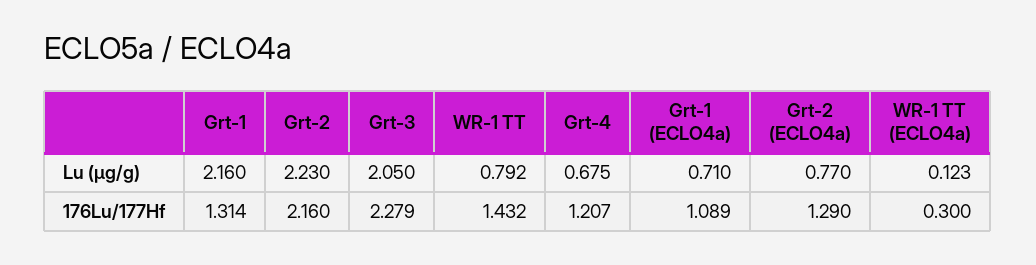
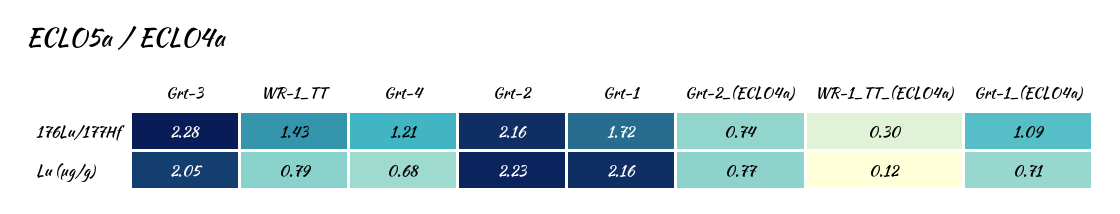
  {
    "Grt-1": {
      "Lu (µg/g)": 2.16,
-     "176Lu/177Hf": 1.314
+     "176Lu/177Hf": 1.72
    },
    "Grt-2": {
      "Lu (µg/g)": 2.23,
      "176Lu/177Hf": 2.16
    },
    "Grt-3": {
      "Lu (µg/g)": 2.05,
      "176Lu/177Hf": 2.279
    },
    "WR-1 TT": {
      "Lu (µg/g)": 0.792,
      "176Lu/177Hf": 1.432
    },
    "Grt-4": {
      "Lu (µg/g)": 0.675,
      "176Lu/177Hf": 1.207
    },
    "Grt-1 (ECLO4a)": {
      "Lu (µg/g)": 0.71,
      "176Lu/177Hf": 1.089
    },
    "Grt-2 (ECLO4a)": {
      "Lu (µg/g)": 0.77,
-     "176Lu/177Hf": 1.29
+     "176Lu/177Hf": 0.74
    },
    "WR-1 TT (ECLO4a)": {
      "Lu (µg/g)": 0.123,
      "176Lu/177Hf": 0.3
    }
  }

